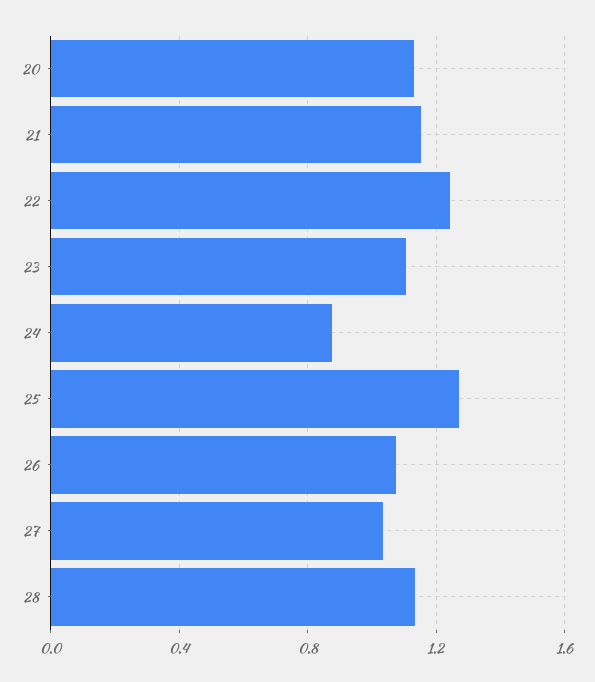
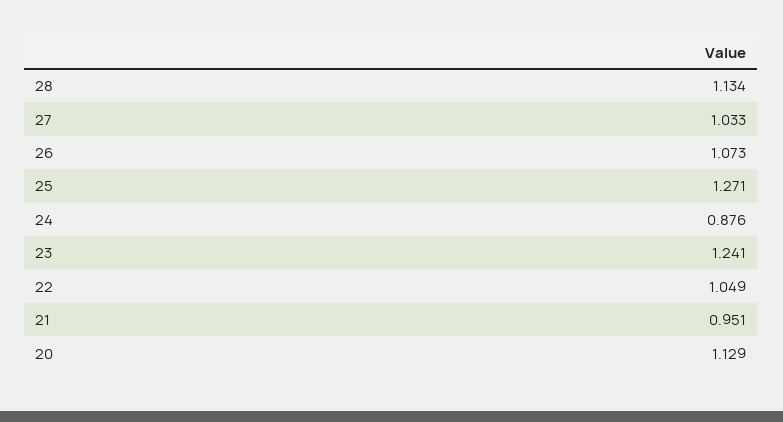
  {
    "20": 1.129,
-   "21": 1.15,
+   "21": 0.951,
-   "22": 1.25,
+   "22": 1.049,
-   "23": 1.1,
+   "23": 1.241,
    "24": 0.876,
    "25": 1.271,
    "26": 1.073,
    "27": 1.033,
    "28": 1.134
  }

